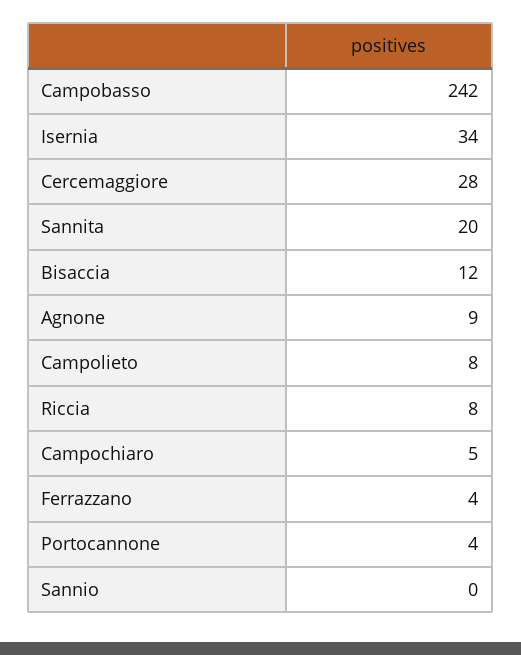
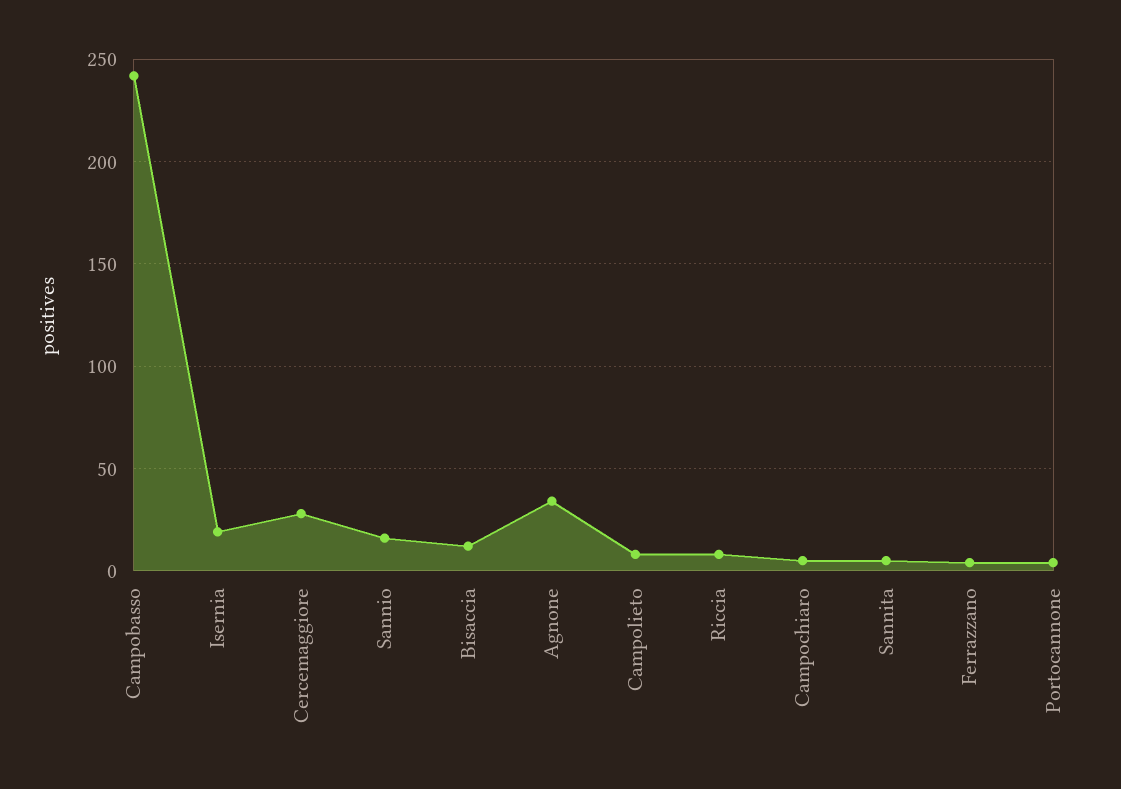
  {
    "Campobasso": 242,
-   "Isernia": 34,
+   "Isernia": 20,
    "Cercemaggiore": 28,
-   "Sannita": 20,
+   "Sannita": 5,
    "Bisaccia": 12,
-   "Agnone": 9,
+   "Agnone": 35,
    "Campolieto": 8,
    "Riccia": 8,
    "Campochiaro": 5,
    "Ferrazzano": 4,
    "Portocannone": 4,
-   "Sannio": 0
+   "Sannio": 15
  }

